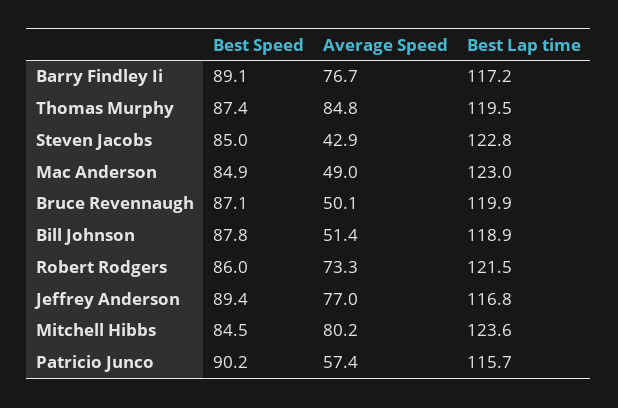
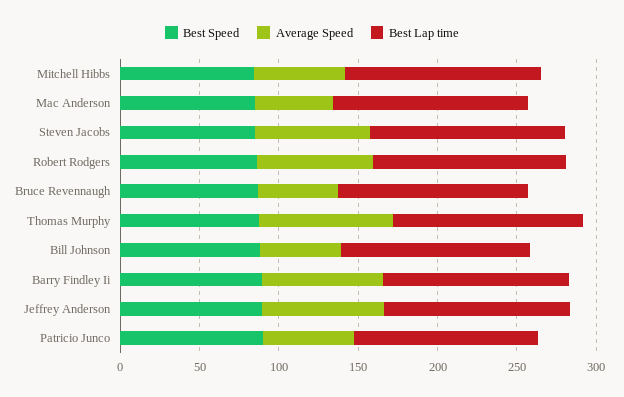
  {
    "Best Speed": {
      "Barry Findley Ii": 89.1,
      "Thomas Murphy": 87.4,
      "Steven Jacobs": 85,
      "Mac Anderson": 84.9,
      "Bruce Revennaugh": 87.1,
      "Bill Johnson": 87.8,
      "Robert Rodgers": 86,
      "Jeffrey Anderson": 89.4,
      "Mitchell Hibbs": 84.5,
      "Patricio Junco": 90.2
    },
    "Average Speed": {
      "Barry Findley Ii": 76.7,
      "Thomas Murphy": 84.8,
-     "Steven Jacobs": 42.9,
+     "Steven Jacobs": 70,
      "Mac Anderson": 49,
      "Bruce Revennaugh": 50.1,
      "Bill Johnson": 51.4,
      "Robert Rodgers": 73.3,
      "Jeffrey Anderson": 77,
-     "Mitchell Hibbs": 80.2,
+     "Mitchell Hibbs": 60,
      "Patricio Junco": 57.4
    },
    "Best Lap time": {
      "Barry Findley Ii": 117.2,
      "Thomas Murphy": 119.5,
      "Steven Jacobs": 122.8,
      "Mac Anderson": 123,
      "Bruce Revennaugh": 119.9,
      "Bill Johnson": 118.9,
      "Robert Rodgers": 121.5,
      "Jeffrey Anderson": 116.8,
      "Mitchell Hibbs": 123.6,
      "Patricio Junco": 115.7
    }
  }

